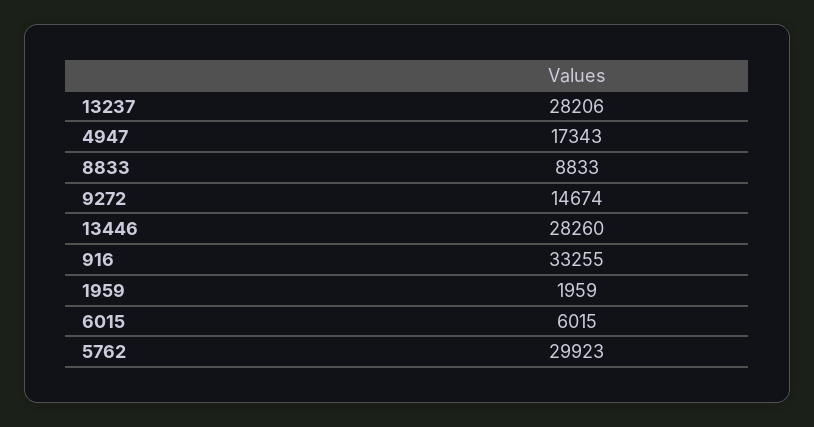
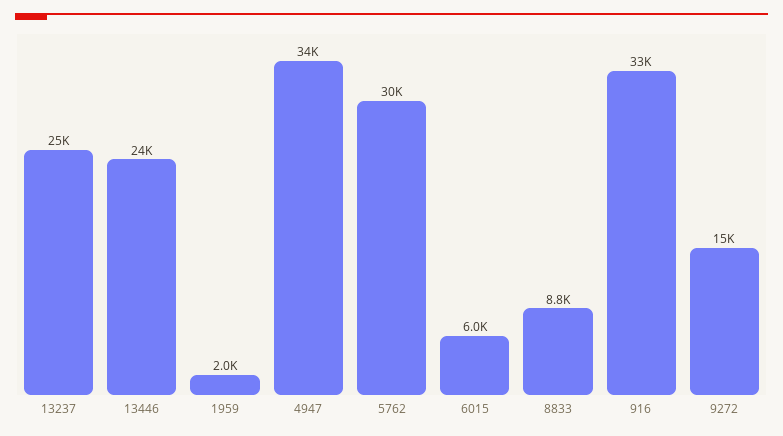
  {
-   "13237": 28206,
+   "13237": 25000,
-   "4947": 17343,
+   "4947": 34000,
    "8833": 8833,
    "9272": 14674,
-   "13446": 28260,
+   "13446": 24000,
    "916": 33255,
    "1959": 1959,
    "6015": 6015,
    "5762": 29923
  }

